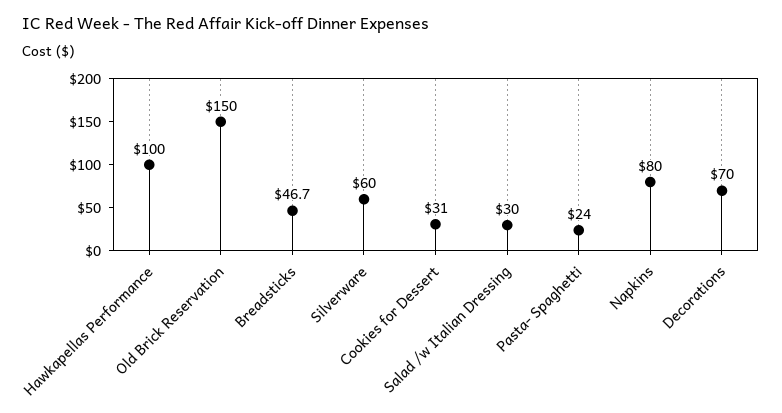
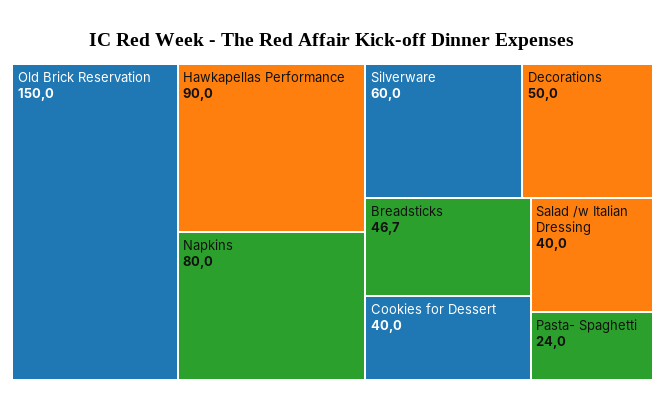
  {
-   "Hawkapellas Performance": 100,
+   "Hawkapellas Performance": 90,
    "Old Brick Reservation": 150,
    "Breadsticks": 46.7,
    "Silverware": 60,
-   "Cookies for Dessert": 31,
+   "Cookies for Dessert": 40,
-   "Salad /w Italian Dressing": 30,
+   "Salad /w Italian Dressing": 40,
    "Pasta- Spaghetti": 24,
    "Napkins": 80,
-   "Decorations": 70
+   "Decorations": 50
  }

